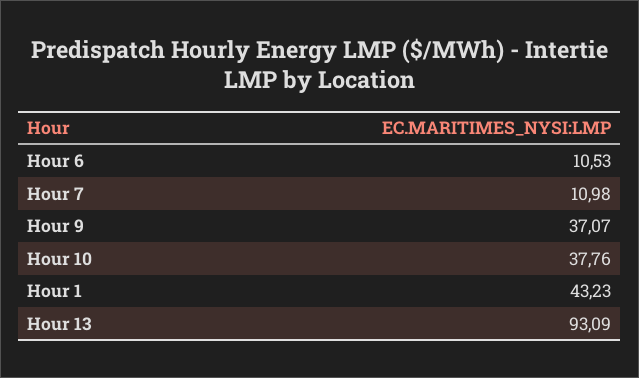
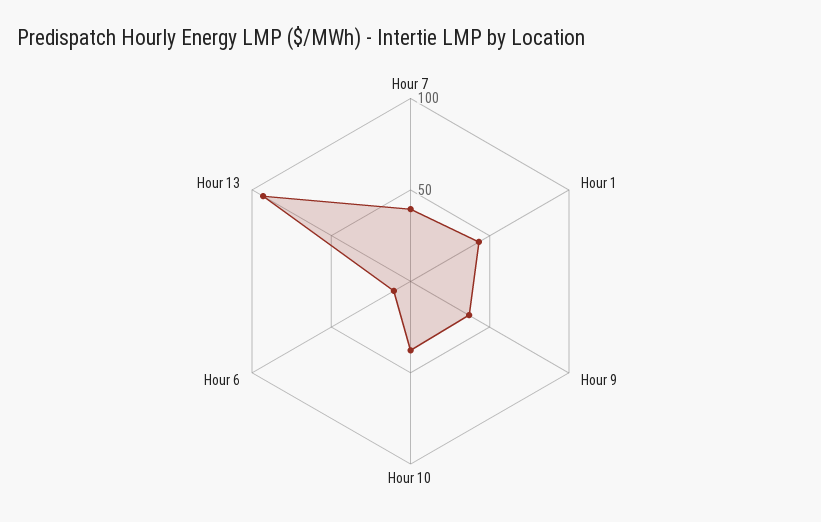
  {
    "Hour 6": 10.53,
-   "Hour 7": 10.98,
+   "Hour 7": 40,
    "Hour 9": 37.07,
    "Hour 10": 37.76,
    "Hour 1": 43.23,
    "Hour 13": 93.09
  }

